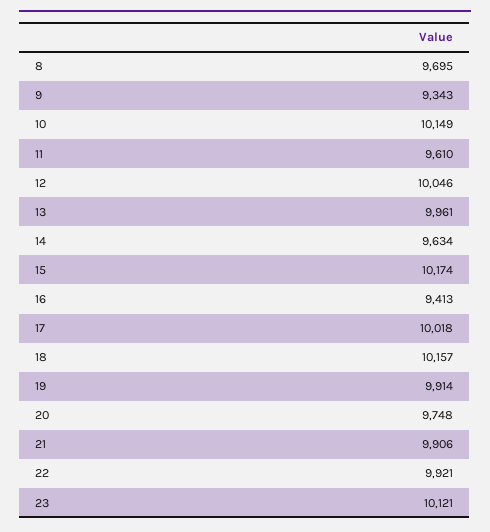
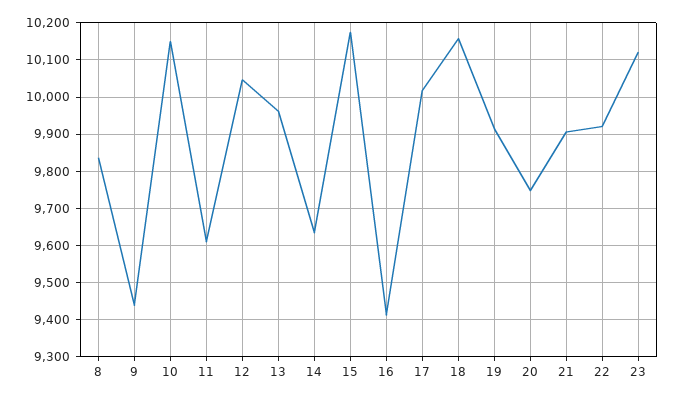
  {
-   "8": 9695,
+   "8": 9840,
-   "9": 9343,
+   "9": 9440,
    "10": 10149,
    "11": 9610,
    "12": 10046,
    "13": 9961,
    "14": 9634,
    "15": 10174,
    "16": 9413,
    "17": 10018,
    "18": 10157,
    "19": 9914,
    "20": 9748,
    "21": 9906,
    "22": 9921,
    "23": 10121
  }

